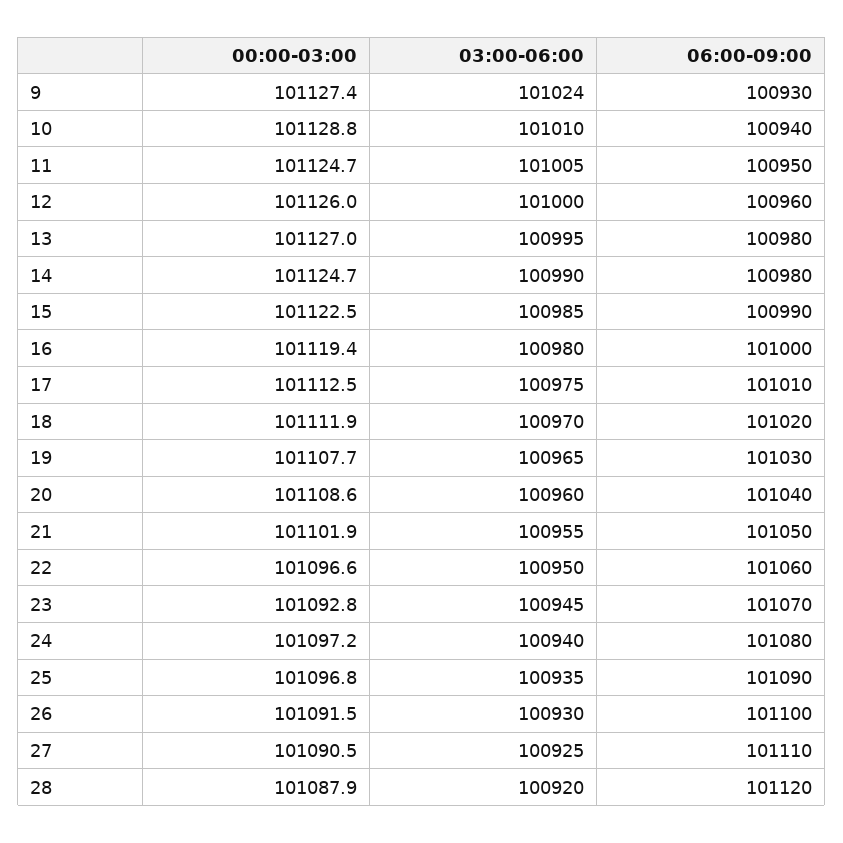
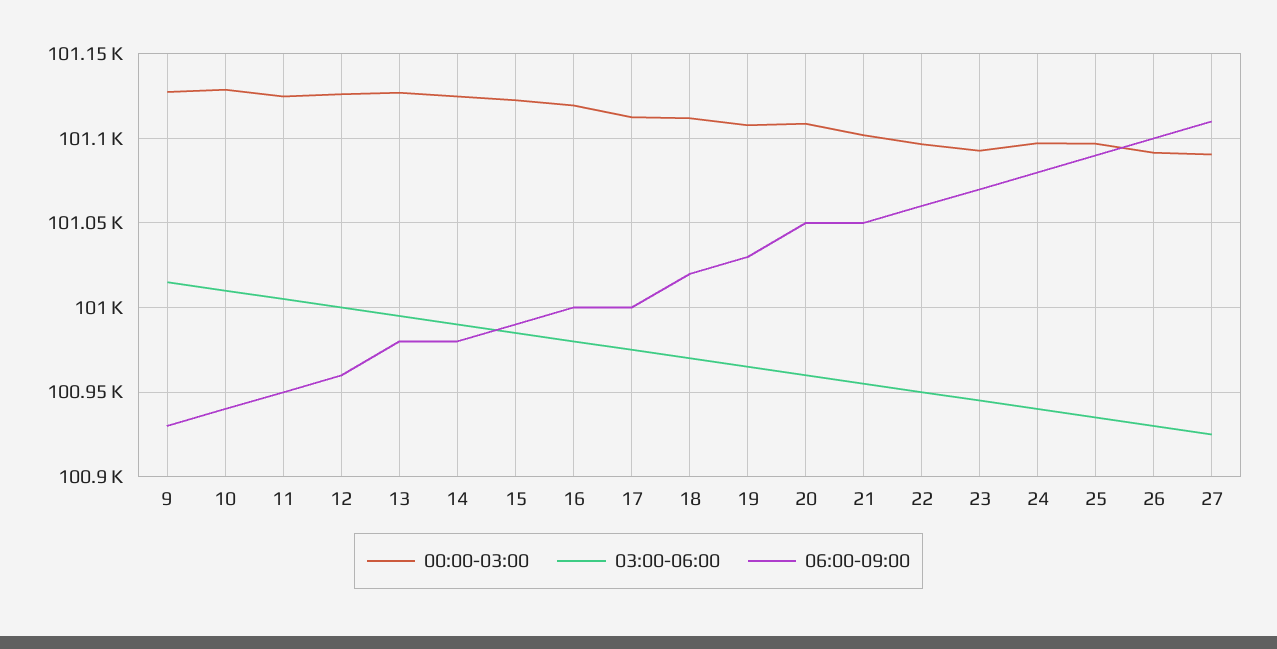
  {
    "00:00-03:00": {
      "9": 101127.4,
      "10": 101128.8,
      "11": 101124.7,
      "12": 101126,
      "13": 101127,
      "14": 101124.7,
      "15": 101122.5,
      "16": 101119.4,
      "17": 101112.5,
      "18": 101111.9,
      "19": 101107.7,
      "20": 101108.6,
      "21": 101101.9,
      "22": 101096.6,
      "23": 101092.8,
      "24": 101097.2,
      "25": 101096.8,
      "26": 101091.5,
-     "27": 101090.5,
+     "27": 101090.5
-     "28": 101087.9
    },
    "03:00-06:00": {
-     "9": 101024,
+     "9": 101015,
      "10": 101010,
      "11": 101005,
      "12": 101000,
      "13": 100995,
      "14": 100990,
      "15": 100985,
      "16": 100980,
      "17": 100975,
      "18": 100970,
      "19": 100965,
      "20": 100960,
      "21": 100955,
      "22": 100950,
      "23": 100945,
      "24": 100940,
      "25": 100935,
      "26": 100930,
-     "27": 100925,
+     "27": 100925
-     "28": 100920
    },
    "06:00-09:00": {
      "9": 100930,
      "10": 100940,
      "11": 100950,
      "12": 100960,
      "13": 100980,
      "14": 100980,
      "15": 100990,
      "16": 101000,
-     "17": 101010,
+     "17": 101000,
      "18": 101020,
      "19": 101030,
-     "20": 101040,
+     "20": 101050,
      "21": 101050,
      "22": 101060,
      "23": 101070,
      "24": 101080,
      "25": 101090,
      "26": 101100,
-     "27": 101110,
+     "27": 101110
-     "28": 101120
    }
  }

